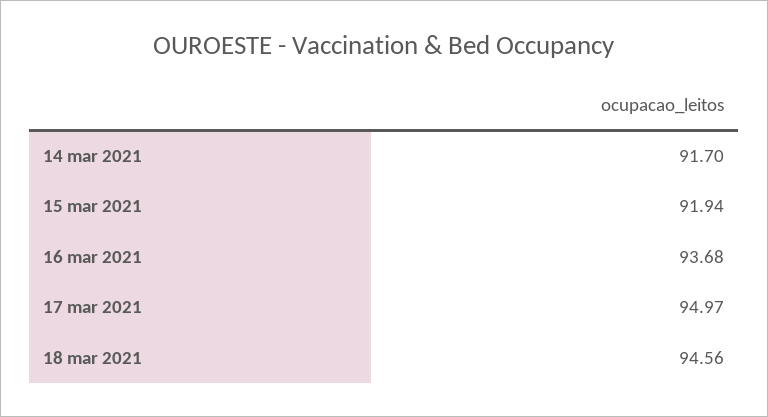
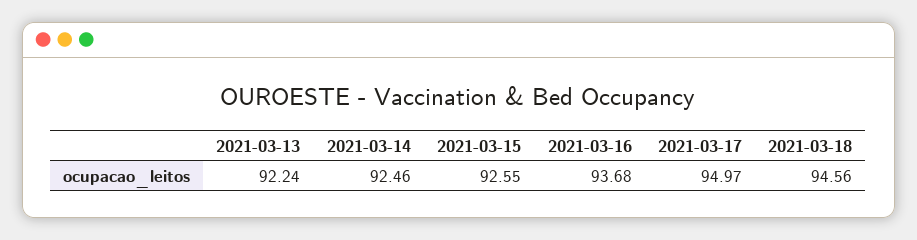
  {
-   "14 mar 2021": 91.7,
+   "14 mar 2021": 92.46,
-   "15 mar 2021": 91.94,
+   "15 mar 2021": 92.55,
    "16 mar 2021": 93.68,
    "17 mar 2021": 94.97,
-   "18 mar 2021": 94.56
+   "18 mar 2021": 94.56,
+   "2021-03-13": 92.24
  }

